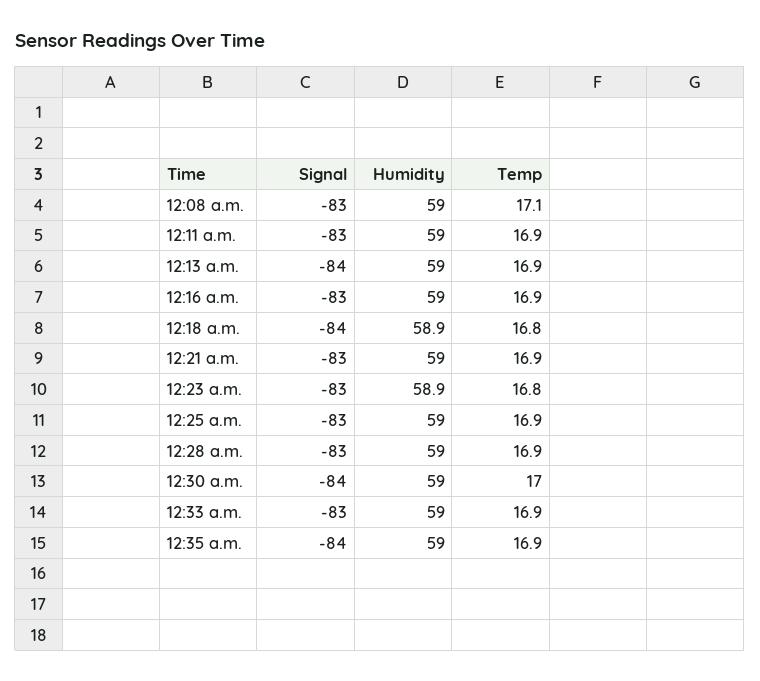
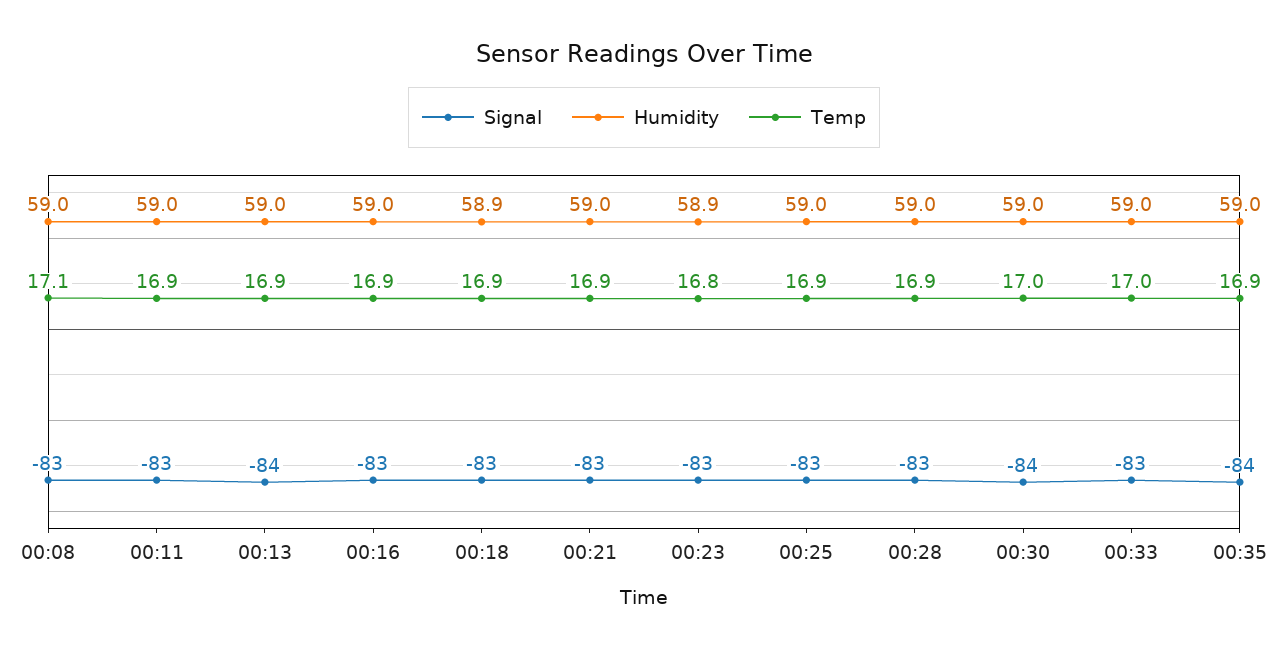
  {
    "Signal": {
      "12:08 a.m.": -83,
      "12:11 a.m.": -83,
      "12:13 a.m.": -84,
      "12:16 a.m.": -83,
-     "12:18 a.m.": -84,
+     "12:18 a.m.": -83,
      "12:21 a.m.": -83,
      "12:23 a.m.": -83,
      "12:25 a.m.": -83,
      "12:28 a.m.": -83,
      "12:30 a.m.": -84,
      "12:33 a.m.": -83,
      "12:35 a.m.": -84
    },
    "Humidity": {
      "12:08 a.m.": 59,
      "12:11 a.m.": 59,
      "12:13 a.m.": 59,
      "12:16 a.m.": 59,
      "12:18 a.m.": 58.9,
      "12:21 a.m.": 59,
      "12:23 a.m.": 58.9,
      "12:25 a.m.": 59,
      "12:28 a.m.": 59,
      "12:30 a.m.": 59,
      "12:33 a.m.": 59,
      "12:35 a.m.": 59
    },
    "Temp": {
      "12:08 a.m.": 17.1,
      "12:11 a.m.": 16.9,
      "12:13 a.m.": 16.9,
      "12:16 a.m.": 16.9,
-     "12:18 a.m.": 16.8,
+     "12:18 a.m.": 16.9,
      "12:21 a.m.": 16.9,
      "12:23 a.m.": 16.8,
      "12:25 a.m.": 16.9,
      "12:28 a.m.": 16.9,
      "12:30 a.m.": 17,
-     "12:33 a.m.": 16.9,
+     "12:33 a.m.": 17,
      "12:35 a.m.": 16.9
    }
  }

